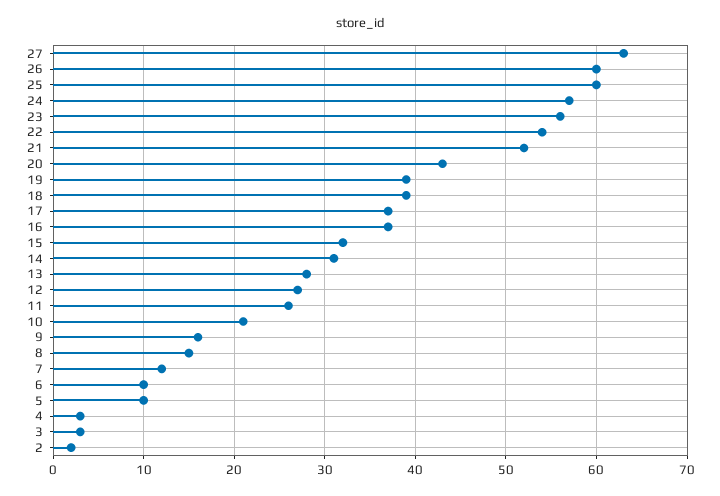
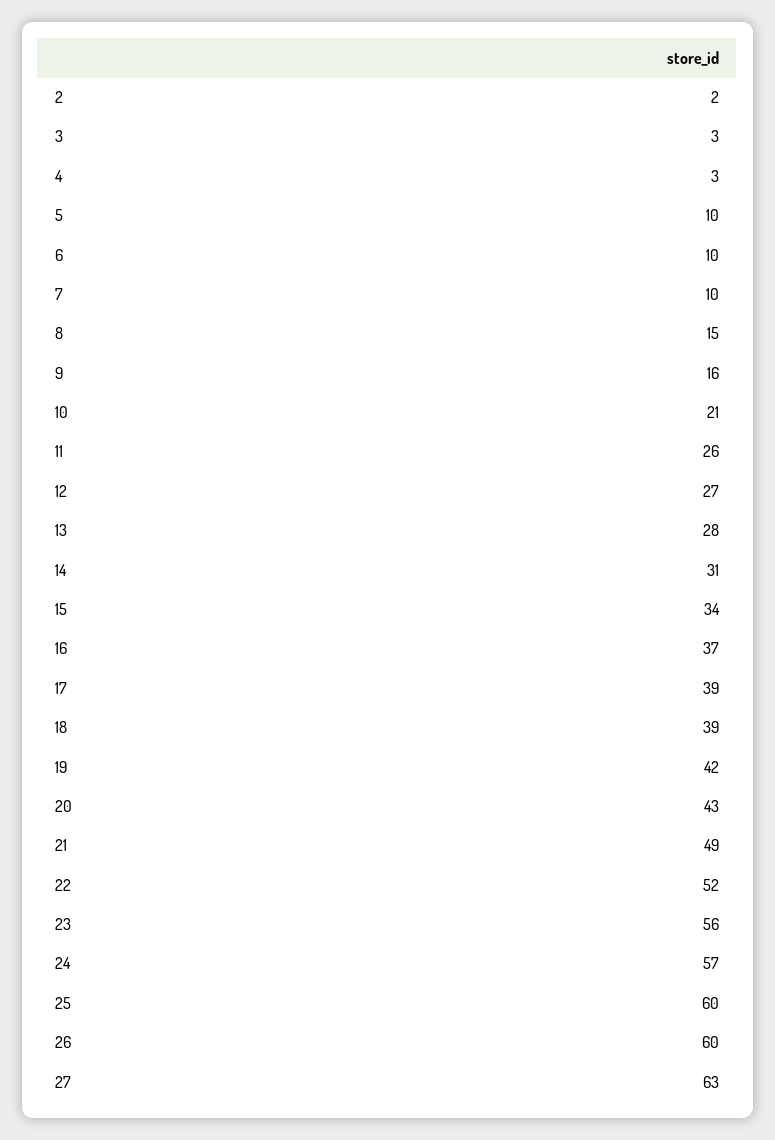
  {
    "27": 63,
    "26": 60,
    "25": 60,
    "24": 57,
    "23": 56,
-   "22": 54,
+   "22": 52,
-   "21": 52,
+   "21": 49,
    "20": 43,
-   "19": 39,
+   "19": 42,
    "18": 39,
-   "17": 37,
+   "17": 39,
    "16": 37,
-   "15": 32,
+   "15": 34,
    "14": 31,
    "13": 28,
    "12": 27,
    "11": 26,
    "10": 21,
    "9": 16,
    "8": 15,
-   "7": 12,
+   "7": 10,
    "6": 10,
    "5": 10,
    "4": 3,
    "3": 3,
    "2": 2
  }

